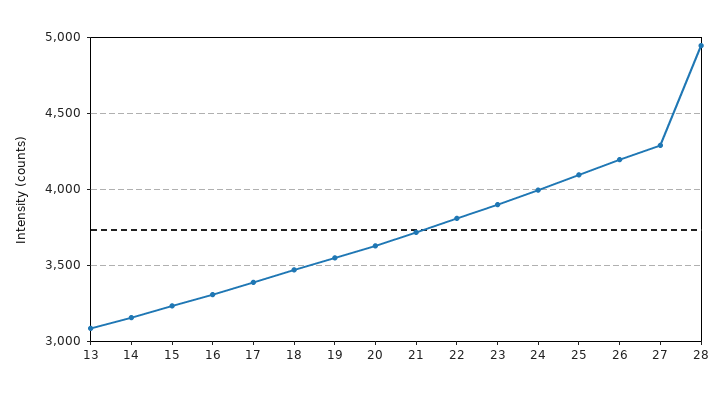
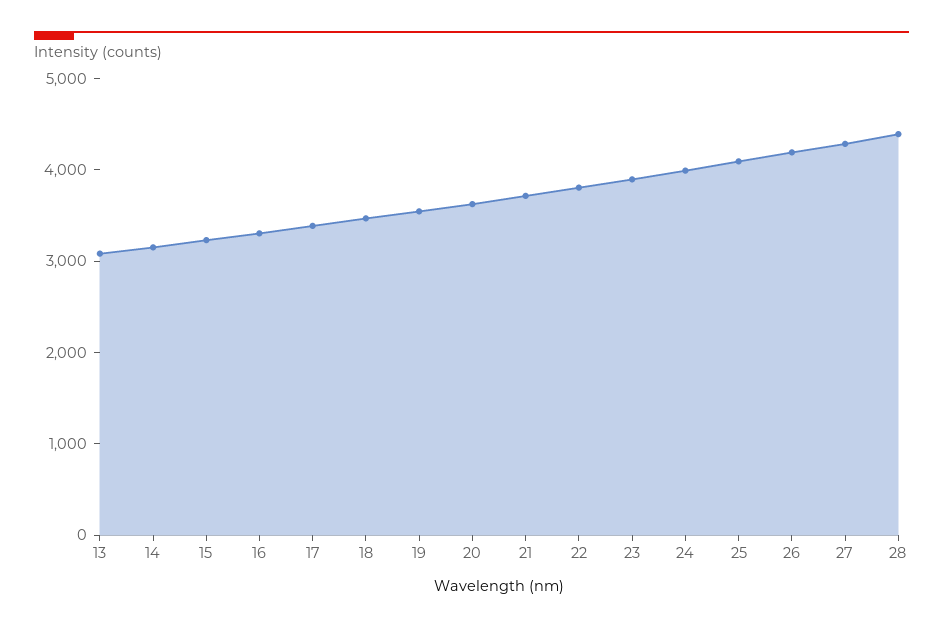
  {
    "13": 3100,
    "14": 3150,
    "15": 3250,
    "16": 3300,
    "17": 3400,
    "18": 3450,
    "19": 3550,
    "20": 3650,
    "21": 3700,
    "22": 3800,
    "23": 3900,
    "24": 4000,
    "25": 4100,
    "26": 4200,
    "27": 4300,
-   "28": 4950
+   "28": 4400
  }

